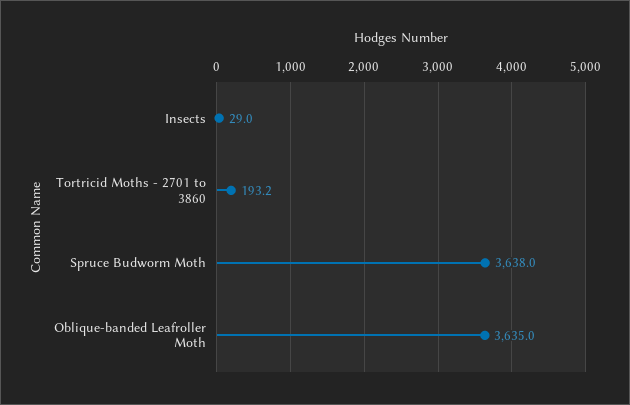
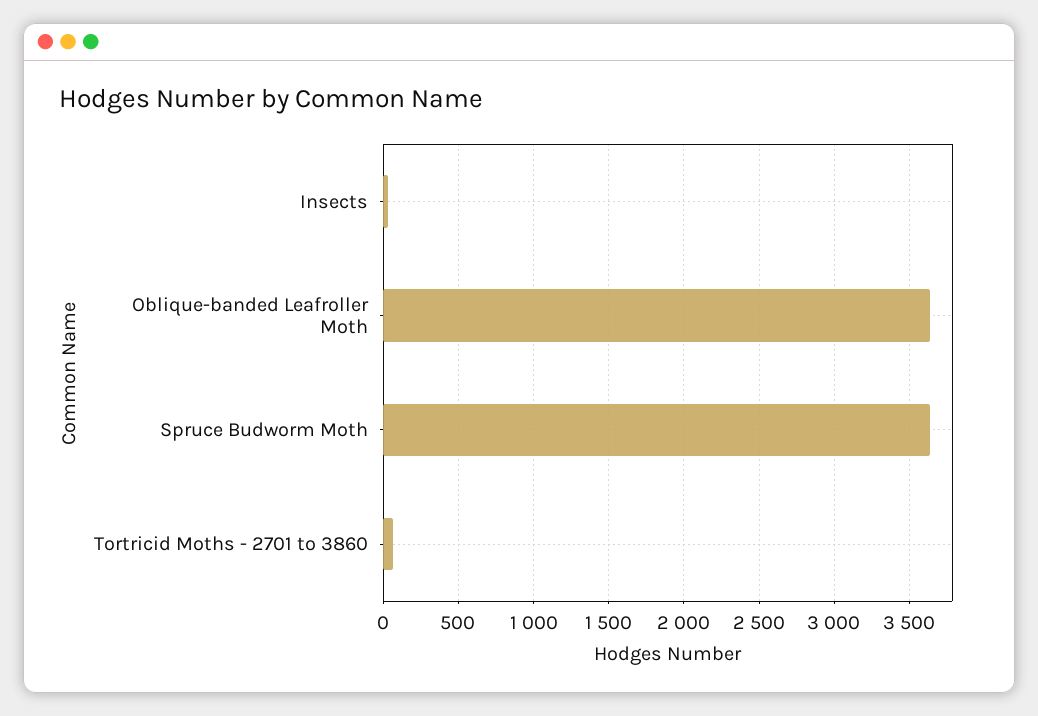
  {
    "Insects": 29,
-   "Tortricid Moths - 2701 to 3860": 193.2,
+   "Tortricid Moths - 2701 to 3860": 50,
    "Spruce Budworm Moth": 3638,
    "Oblique-banded Leafroller Moth": 3635
  }

